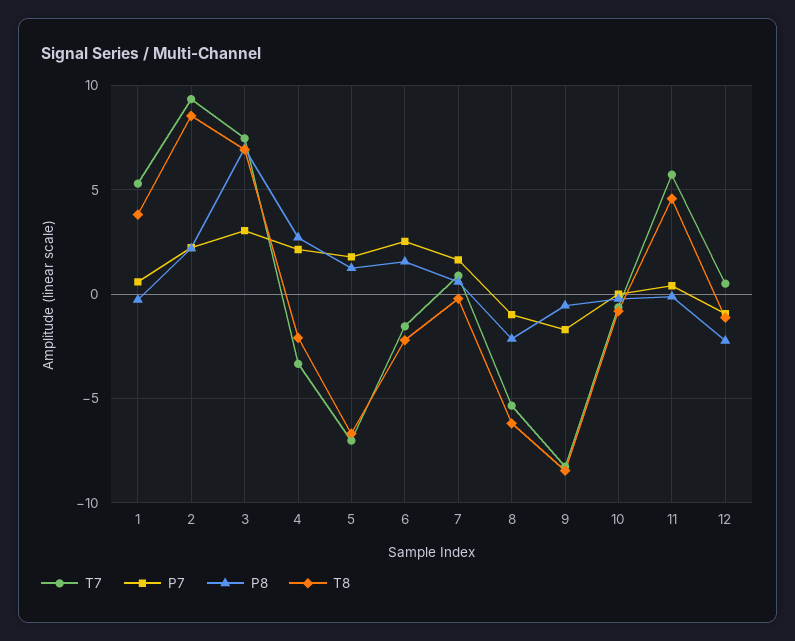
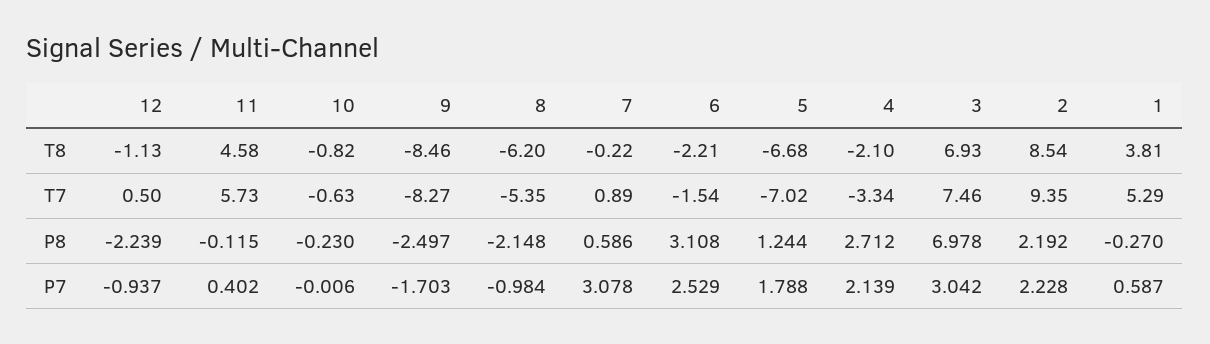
  {
    "T7": {
      "1": 5.29,
      "2": 9.35,
      "3": 7.46,
      "4": -3.34,
      "5": -7.02,
      "6": -1.54,
      "7": 0.89,
      "8": -5.35,
      "9": -8.27,
      "10": -0.63,
      "11": 5.73,
      "12": 0.5
    },
    "P7": {
      "1": 0.587,
      "2": 2.228,
      "3": 3.042,
      "4": 2.139,
      "5": 1.788,
      "6": 2.529,
-     "7": 1.5,
+     "7": 3.078,
      "8": -0.984,
      "9": -1.703,
      "10": -0.006,
      "11": 0.402,
      "12": -0.937
    },
    "P8": {
      "1": -0.27,
      "2": 2.192,
      "3": 6.978,
      "4": 2.712,
      "5": 1.244,
-     "6": 1.5,
+     "6": 3.108,
      "7": 0.586,
      "8": -2.148,
-     "9": -0.5,
+     "9": -2.497,
      "10": -0.23,
      "11": -0.115,
      "12": -2.239
    },
    "T8": {
      "1": 3.81,
      "2": 8.54,
      "3": 6.93,
      "4": -2.1,
      "5": -6.68,
      "6": -2.21,
      "7": -0.22,
      "8": -6.2,
      "9": -8.46,
      "10": -0.82,
      "11": 4.58,
      "12": -1.13
    }
  }

